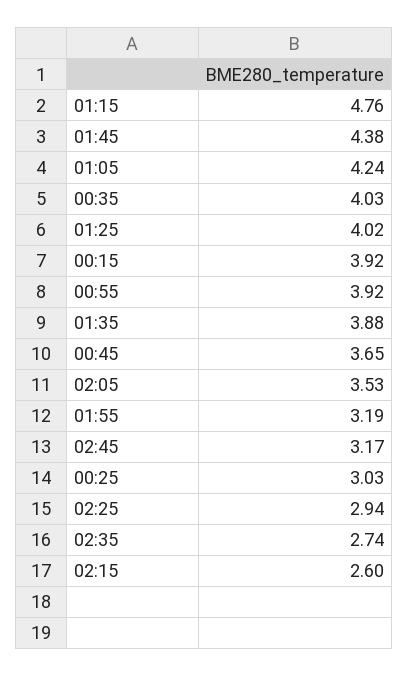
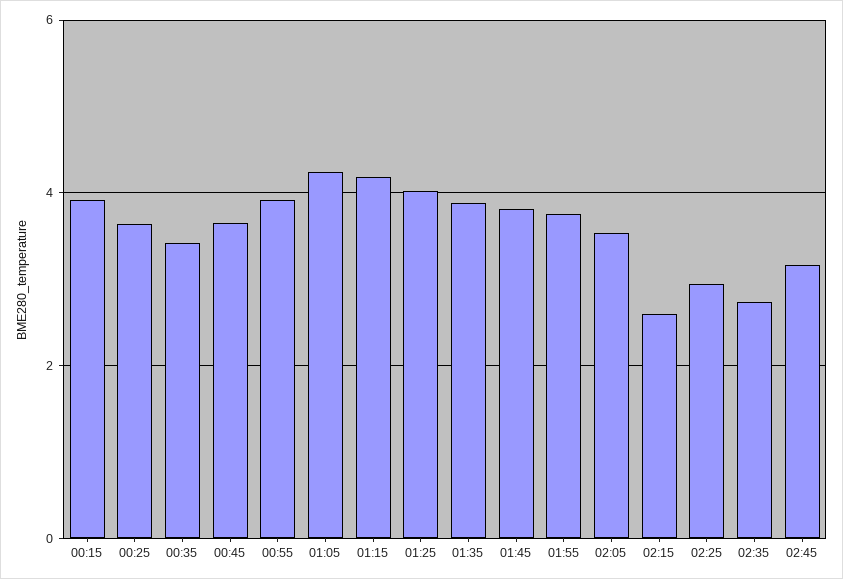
  {
-   "01:15": 4.76,
+   "01:15": 4.2,
-   "01:45": 4.38,
+   "01:45": 3.8,
    "01:05": 4.24,
-   "00:35": 4.03,
+   "00:35": 3.4,
    "01:25": 4.02,
    "00:15": 3.92,
    "00:55": 3.92,
    "01:35": 3.88,
    "00:45": 3.65,
    "02:05": 3.53,
-   "01:55": 3.19,
+   "01:55": 3.8,
    "02:45": 3.17,
-   "00:25": 3.03,
+   "00:25": 3.6,
    "02:25": 2.94,
    "02:35": 2.74,
    "02:15": 2.6
  }

